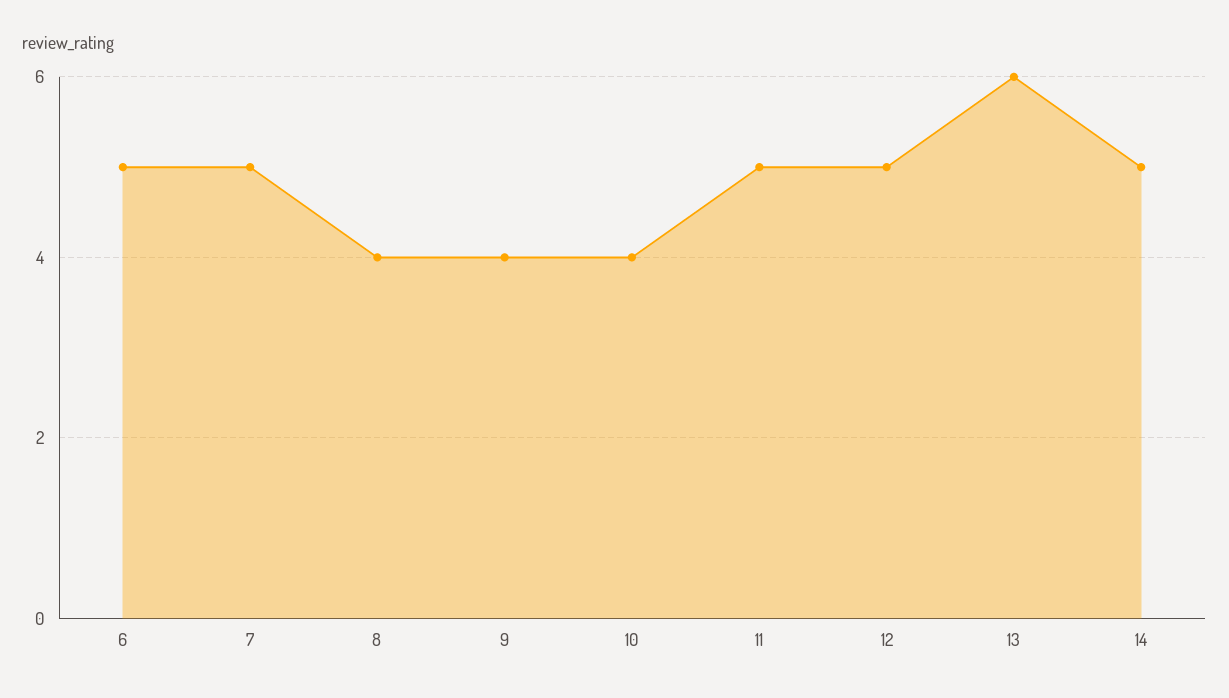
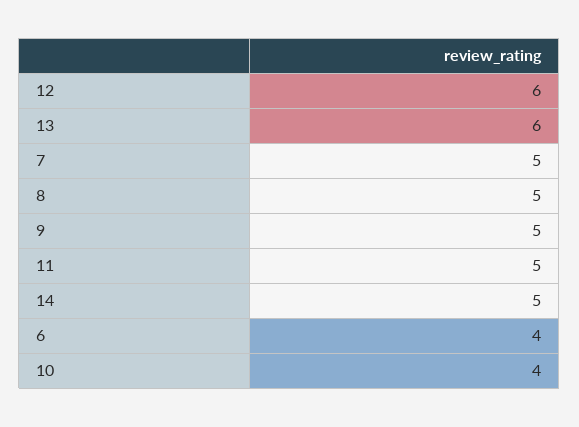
  {
-   "6": 5,
+   "6": 4,
    "7": 5,
-   "8": 4,
+   "8": 5,
-   "9": 4,
+   "9": 5,
    "10": 4,
    "11": 5,
-   "12": 5,
+   "12": 6,
    "13": 6,
    "14": 5
  }

